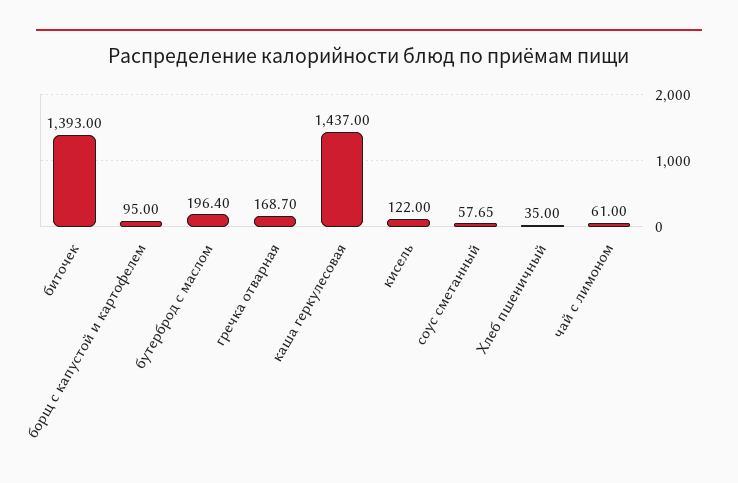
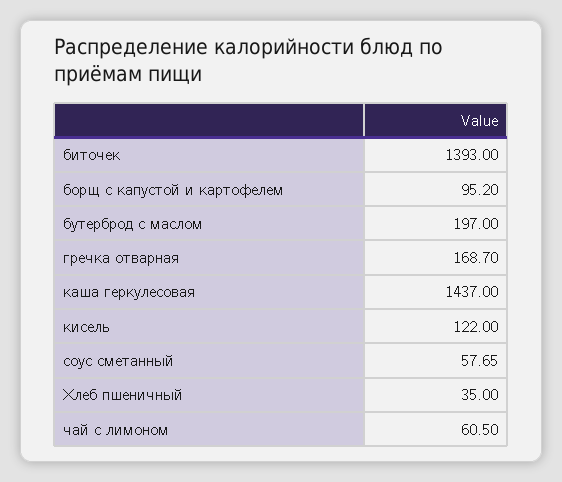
  {
    "биточек": 1393,
-   "борщ с капустой и картофелем": 95,
+   "борщ с капустой и картофелем": 95.2,
-   "бутерброд с маслом": 196.4,
+   "бутерброд с маслом": 197,
    "гречка отварная": 168.7,
    "каша геркулесовая": 1437,
    "кисель": 122,
    "соус сметанный": 57.65,
    "Хлеб пшеничный": 35,
-   "чай с лимоном": 61
+   "чай с лимоном": 60.5
  }

